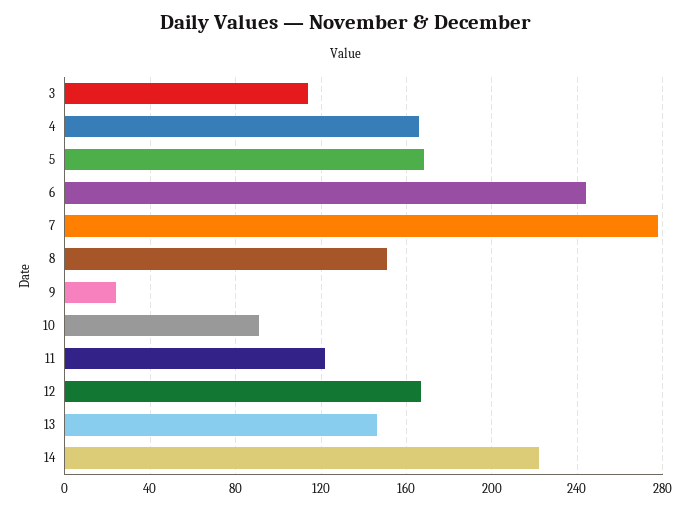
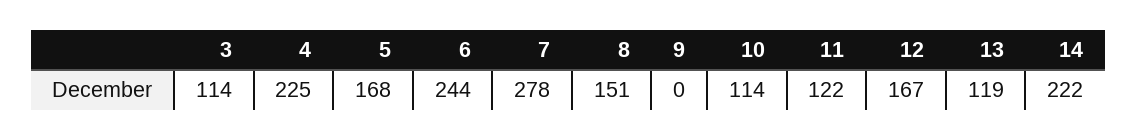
  {
    "3": 114,
-   "4": 165,
+   "4": 225,
    "5": 168,
    "6": 244,
    "7": 278,
    "8": 151,
-   "9": 25,
+   "9": 0,
-   "10": 90,
+   "10": 114,
    "11": 122,
    "12": 167,
-   "13": 145,
+   "13": 119,
    "14": 222
  }

